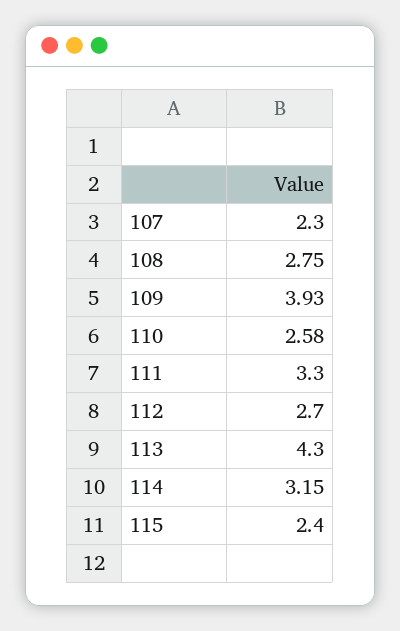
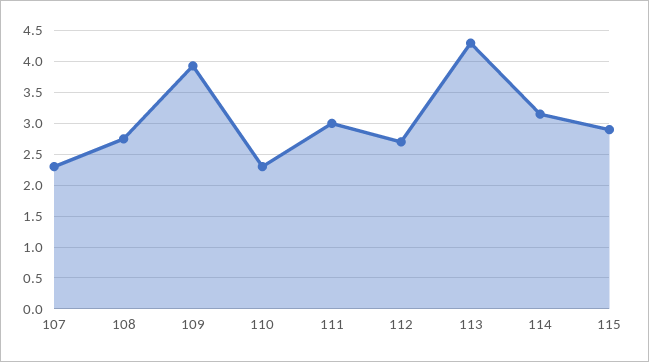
  {
    "107": 2.3,
    "108": 2.75,
    "109": 3.93,
-   "110": 2.58,
+   "110": 2.3,
-   "111": 3.3,
+   "111": 3,
    "112": 2.7,
    "113": 4.3,
    "114": 3.15,
-   "115": 2.4
+   "115": 2.9
  }

